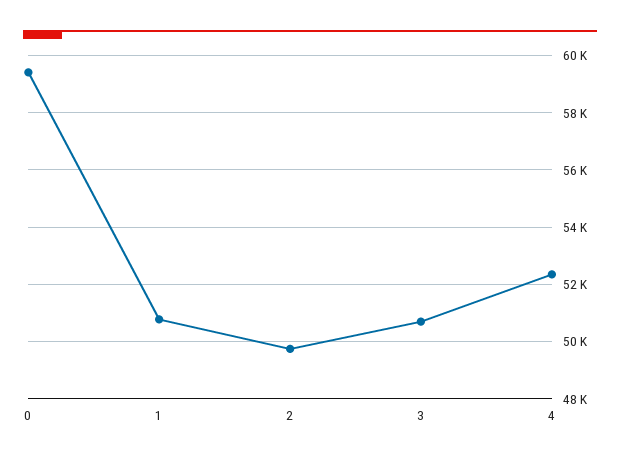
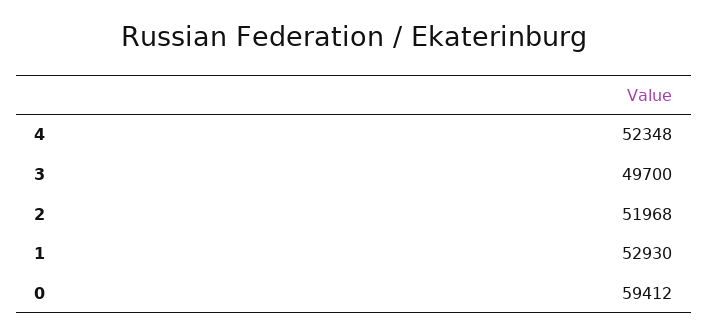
  {
    "0": 59412,
-   "1": 50750,
+   "1": 52930,
-   "2": 49750,
+   "2": 51968,
-   "3": 50750,
+   "3": 49700,
    "4": 52348
  }

